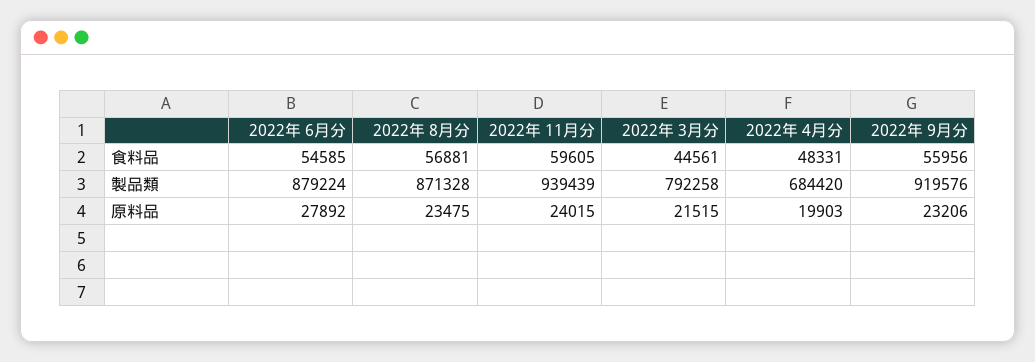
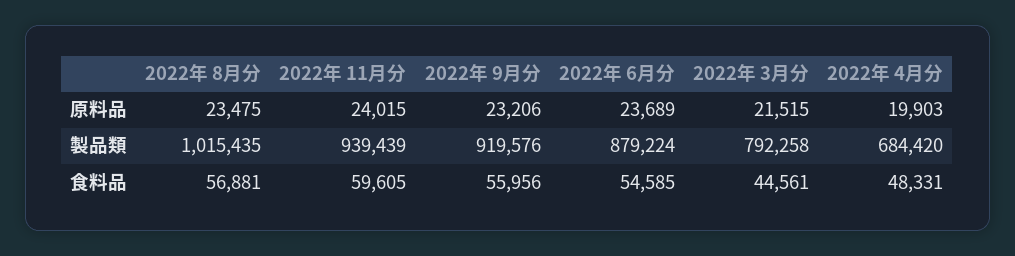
  {
    "2022年 6月分": {
      "食料品": 54585,
      "製品類": 879224,
-     "原料品": 27892
+     "原料品": 23689
    },
    "2022年 8月分": {
      "食料品": 56881,
-     "製品類": 871328,
+     "製品類": 1015435,
      "原料品": 23475
    },
    "2022年 11月分": {
      "食料品": 59605,
      "製品類": 939439,
      "原料品": 24015
    },
    "2022年 3月分": {
      "食料品": 44561,
      "製品類": 792258,
      "原料品": 21515
    },
    "2022年 4月分": {
      "食料品": 48331,
      "製品類": 684420,
      "原料品": 19903
    },
    "2022年 9月分": {
      "食料品": 55956,
      "製品類": 919576,
      "原料品": 23206
    }
  }

